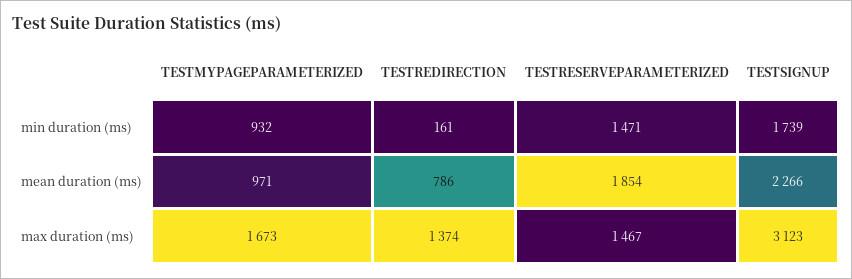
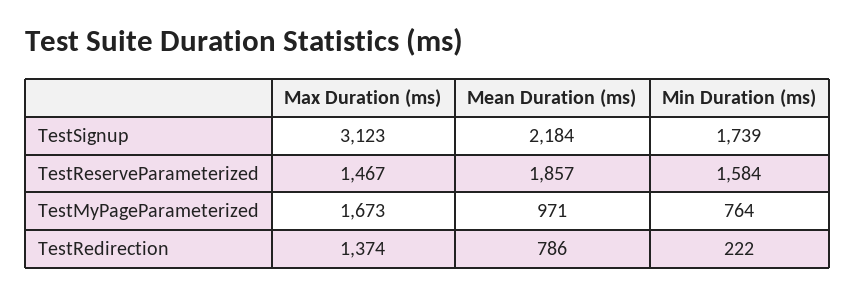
  {
    "TESTMYPAGEPARAMETERIZED": {
-     "min duration (ms)": 932,
+     "min duration (ms)": 764,
      "mean duration (ms)": 971,
      "max duration (ms)": 1673
    },
    "TESTREDIRECTION": {
-     "min duration (ms)": 161,
+     "min duration (ms)": 222,
      "mean duration (ms)": 786,
      "max duration (ms)": 1374
    },
    "TESTRESERVEPARAMETERIZED": {
-     "min duration (ms)": 1471,
+     "min duration (ms)": 1584,
-     "mean duration (ms)": 1854,
+     "mean duration (ms)": 1857,
      "max duration (ms)": 1467
    },
    "TESTSIGNUP": {
      "min duration (ms)": 1739,
-     "mean duration (ms)": 2266,
+     "mean duration (ms)": 2184,
      "max duration (ms)": 3123
    }
  }

